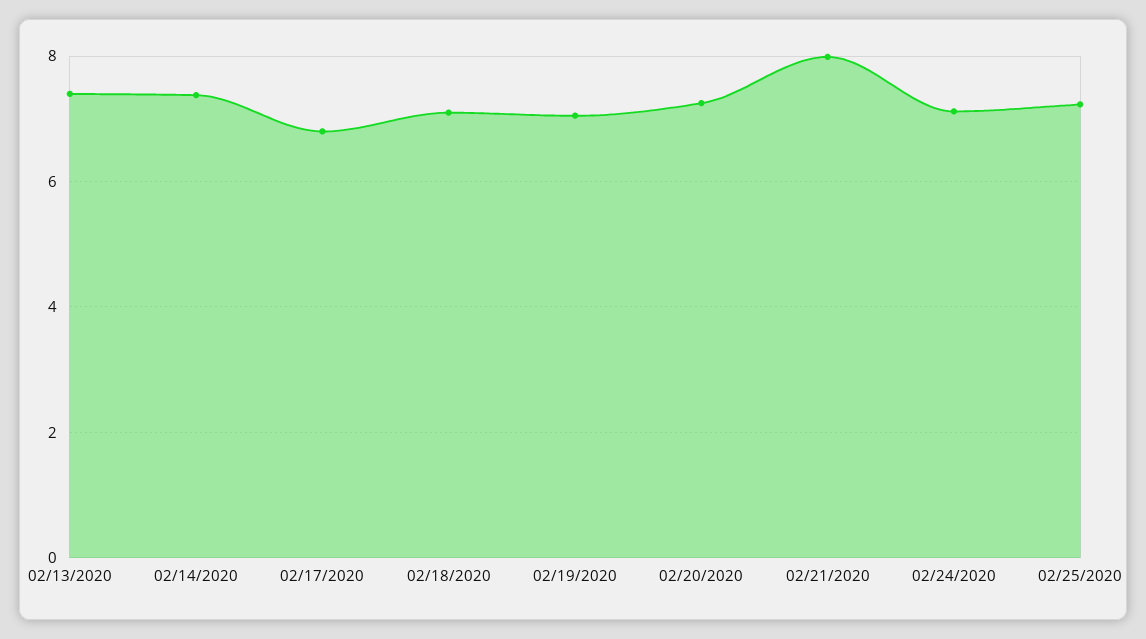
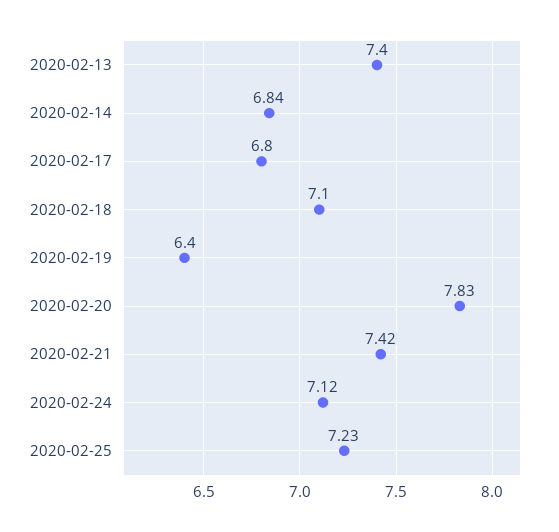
  {
    "02/13/2020": 7.4,
-   "02/14/2020": 7.4,
+   "02/14/2020": 6.84,
    "02/17/2020": 6.8,
    "02/18/2020": 7.1,
-   "02/19/2020": 7,
+   "02/19/2020": 6.4,
-   "02/20/2020": 7.2,
+   "02/20/2020": 7.83,
-   "02/21/2020": 8,
+   "02/21/2020": 7.42,
    "02/24/2020": 7.12,
    "02/25/2020": 7.23
  }

